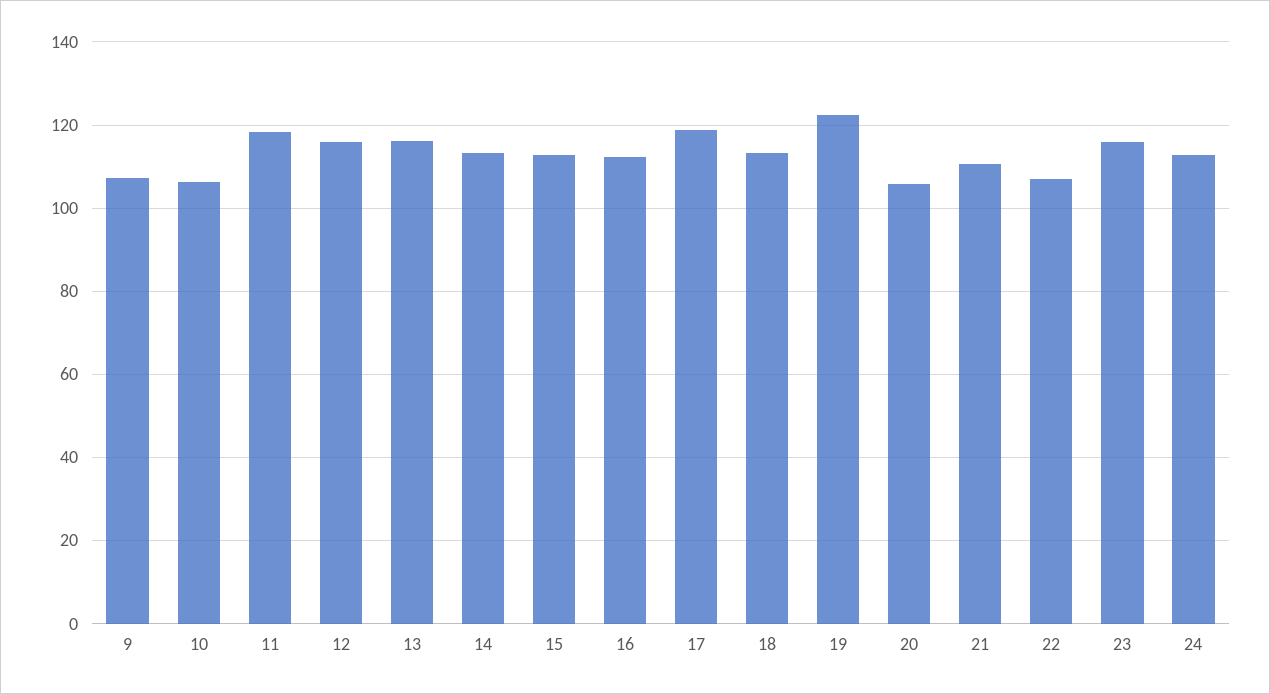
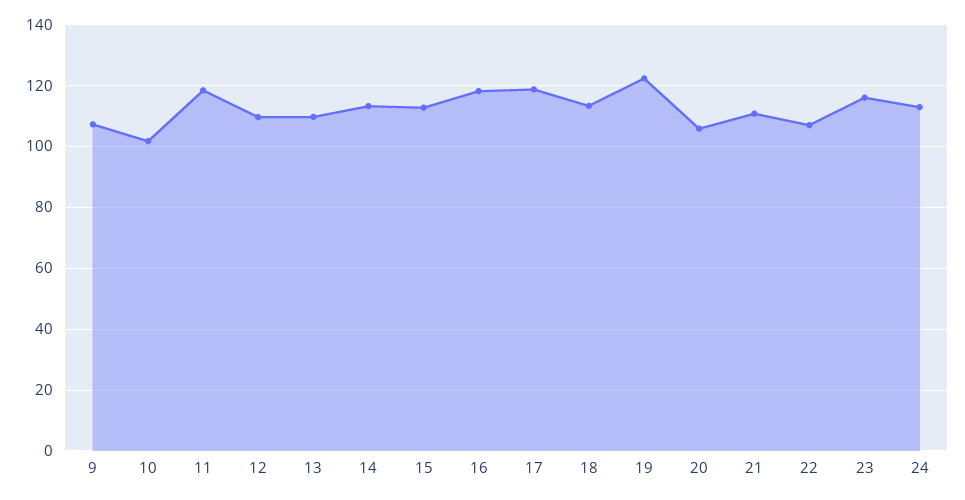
  {
    "9": 108,
-   "10": 106,
+   "10": 102,
    "11": 118,
-   "12": 116,
+   "12": 110,
-   "13": 116,
+   "13": 110,
    "14": 114,
    "15": 112,
-   "16": 112,
+   "16": 118,
    "17": 118,
    "18": 114,
    "19": 122,
    "20": 106,
    "21": 110,
    "22": 108,
    "23": 116,
    "24": 112
  }

